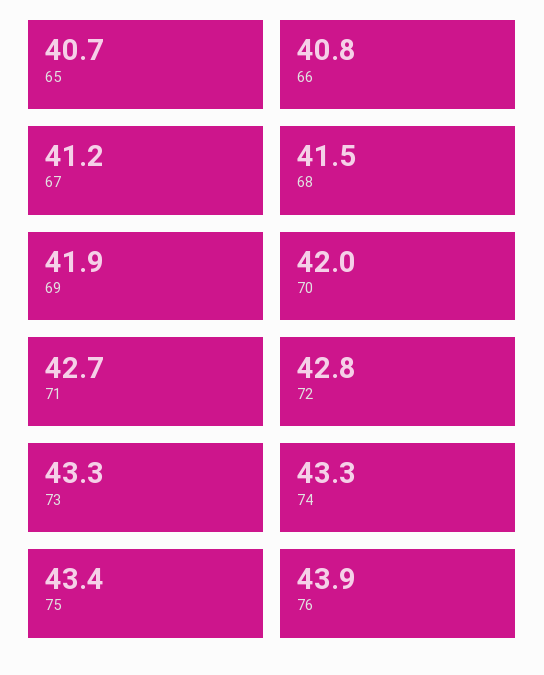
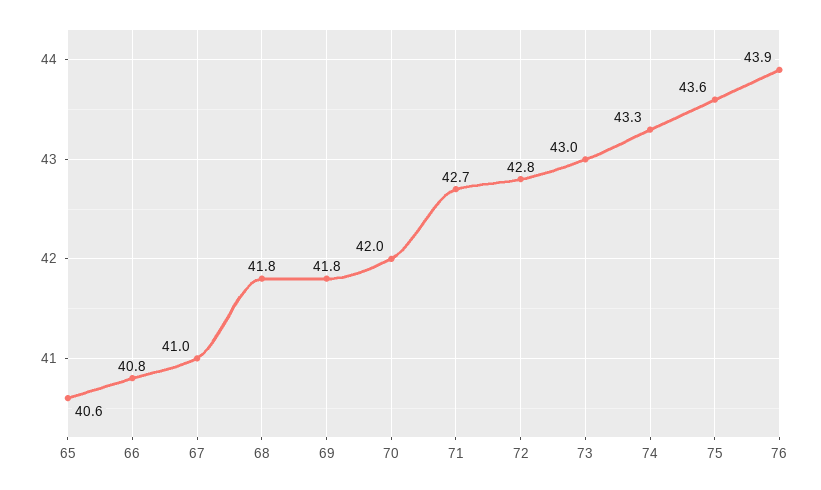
  {
-   "65": 40.7,
+   "65": 40.6,
    "66": 40.8,
-   "67": 41.2,
+   "67": 41,
-   "68": 41.5,
+   "68": 41.8,
-   "69": 41.9,
+   "69": 41.8,
    "70": 42,
    "71": 42.7,
    "72": 42.8,
-   "73": 43.3,
+   "73": 43,
    "74": 43.3,
-   "75": 43.4,
+   "75": 43.6,
    "76": 43.9
  }

